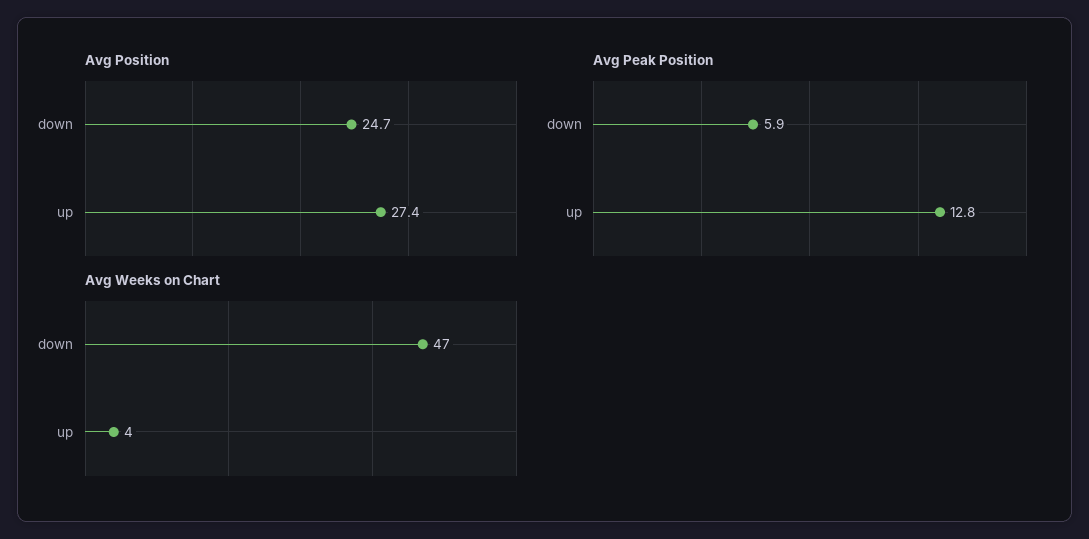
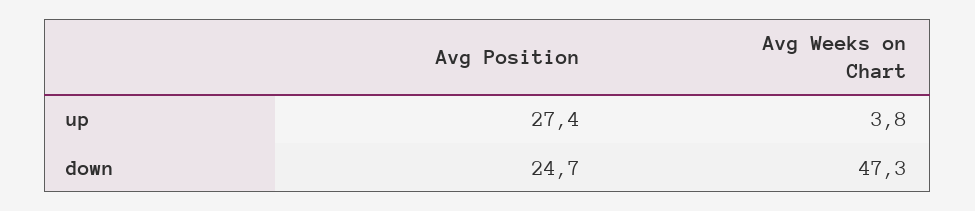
  {
    "Avg Position": {
      "down": 24.7,
      "up": 27.4
    },
-   "Avg Peak Position": {
-     "down": 5.9,
-     "up": 12.8
-   },
    "Avg Weeks on Chart": {
      "down": 47.3,
      "up": 3.8
    }
  }

